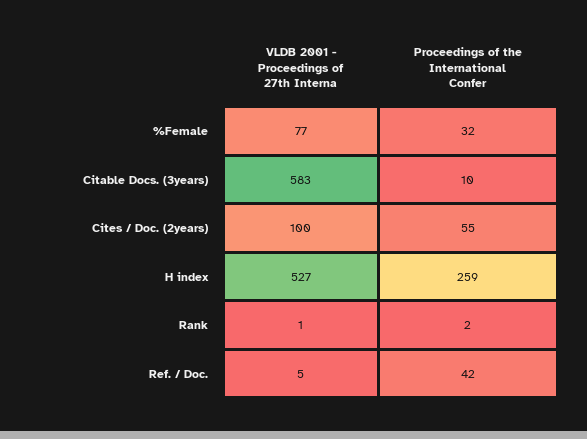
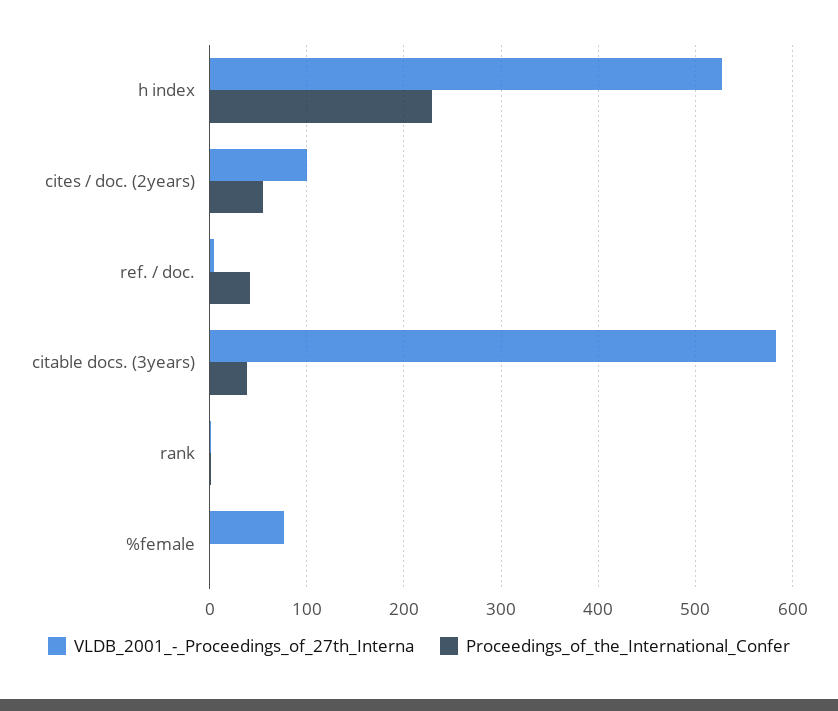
  {
    "VLDB 2001 - Proceedings of 27th Interna": {
      "%Female": 77,
      "Citable Docs. (3years)": 583,
      "Cites / Doc. (2years)": 100,
      "H index": 527,
      "Rank": 1,
      "Ref. / Doc.": 5
    },
    "Proceedings of the International Confer": {
-     "%Female": 32,
+     "%Female": 0,
-     "Citable Docs. (3years)": 10,
+     "Citable Docs. (3years)": 40,
      "Cites / Doc. (2years)": 55,
-     "H index": 259,
+     "H index": 230,
      "Rank": 2,
      "Ref. / Doc.": 42
    }
  }

